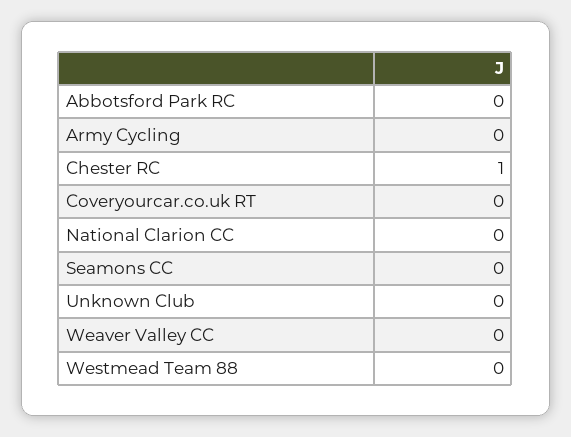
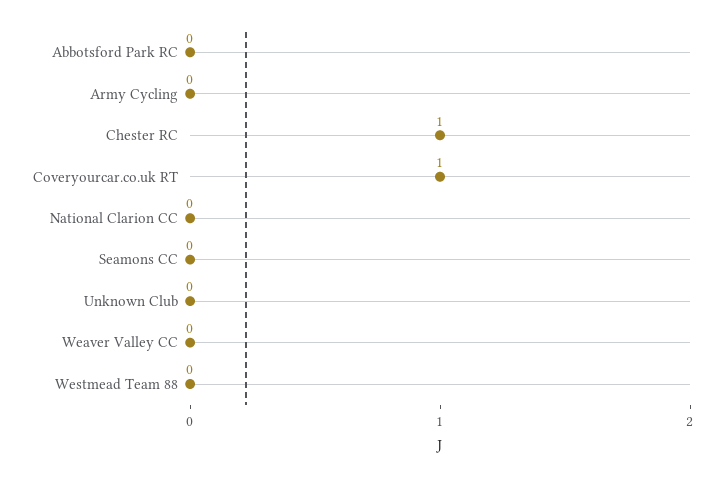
  {
    "Abbotsford Park RC": 0,
    "Army Cycling": 0,
    "Chester RC": 1,
-   "Coveryourcar.co.uk RT": 0,
+   "Coveryourcar.co.uk RT": 1,
    "National Clarion CC": 0,
    "Seamons CC": 0,
    "Unknown Club": 0,
    "Weaver Valley CC": 0,
    "Westmead Team 88": 0
  }

